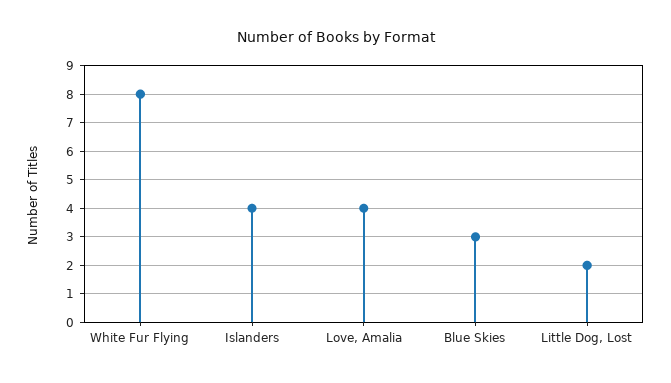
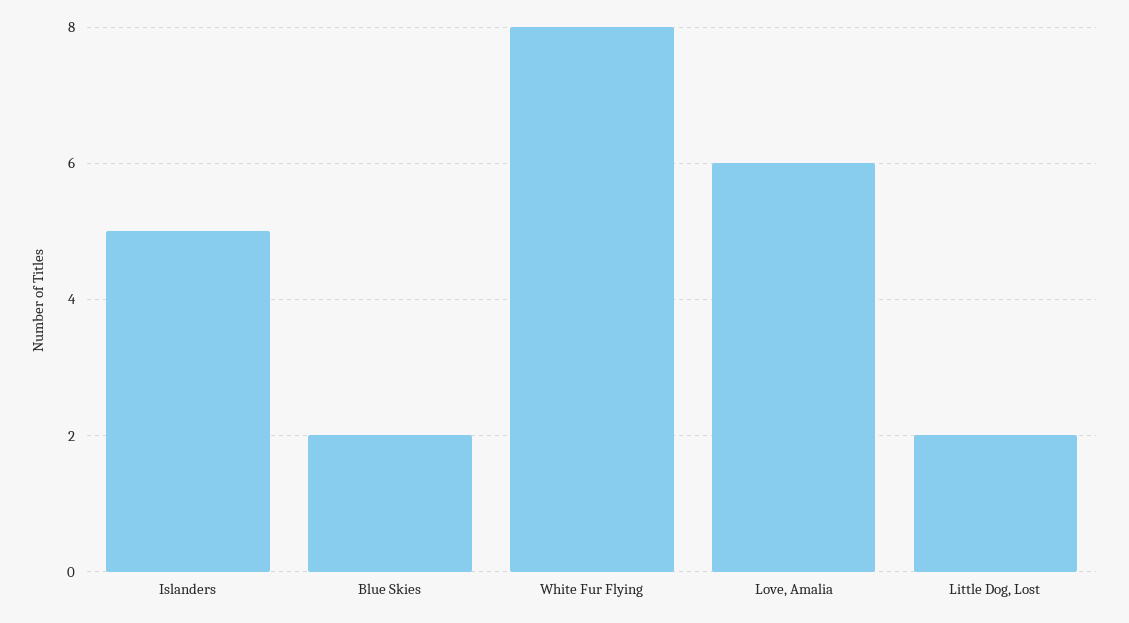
  {
    "White Fur Flying": 8,
-   "Islanders": 4,
+   "Islanders": 5,
-   "Love, Amalia": 4,
+   "Love, Amalia": 6,
-   "Blue Skies": 3,
+   "Blue Skies": 2,
    "Little Dog, Lost": 2
  }

